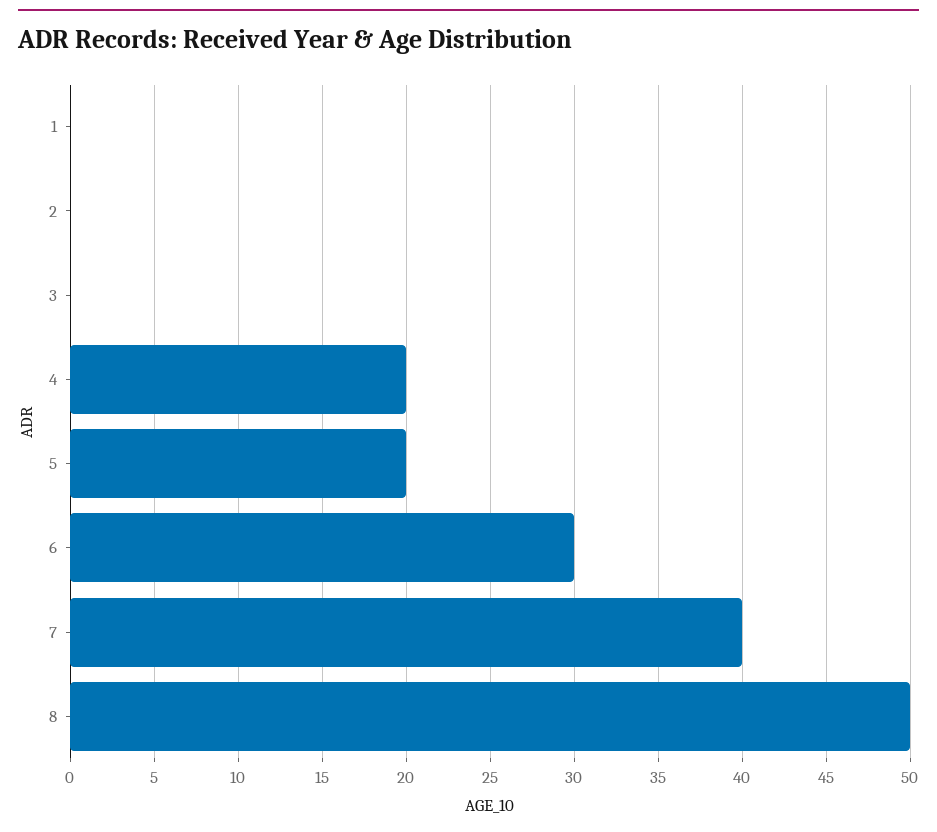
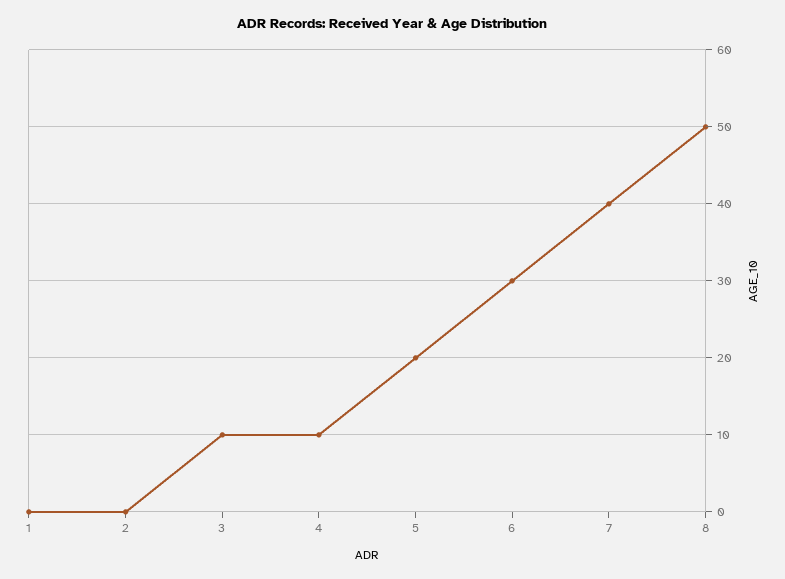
  {
    "1": 0,
    "2": 0,
-   "3": 0,
+   "3": 10,
-   "4": 20,
+   "4": 10,
    "5": 20,
    "6": 30,
    "7": 40,
    "8": 50
  }

